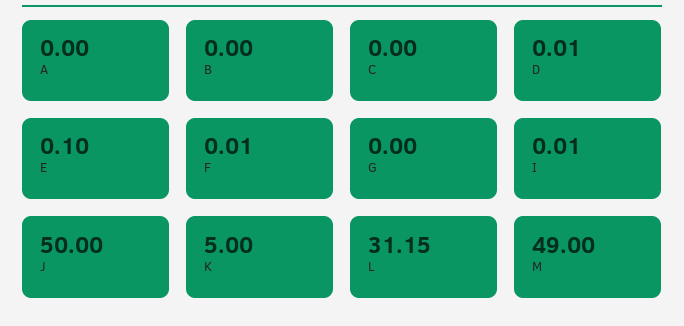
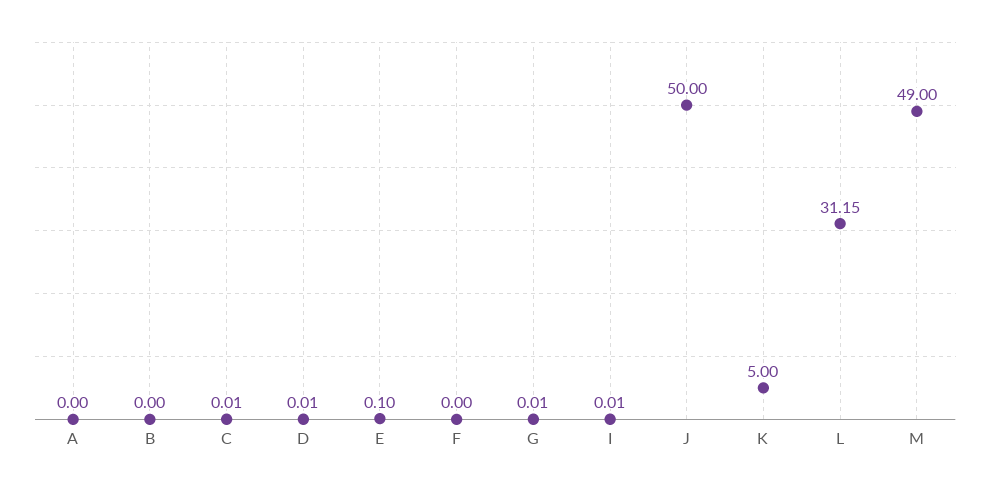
  {
    "A": 0,
    "B": 0,
-   "C": 0,
+   "C": 0.01,
    "D": 0.01,
    "E": 0.1,
-   "F": 0.01,
+   "F": 0,
-   "G": 0,
+   "G": 0.01,
    "I": 0.01,
    "J": 50,
    "K": 5,
    "L": 31.15,
    "M": 49
  }

